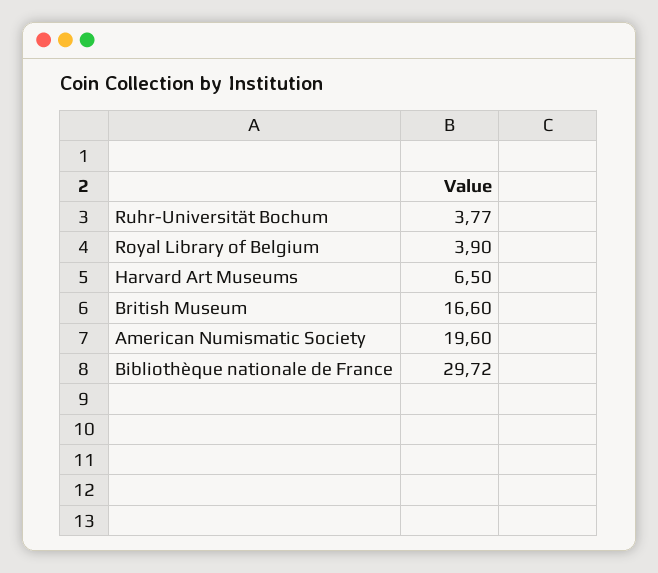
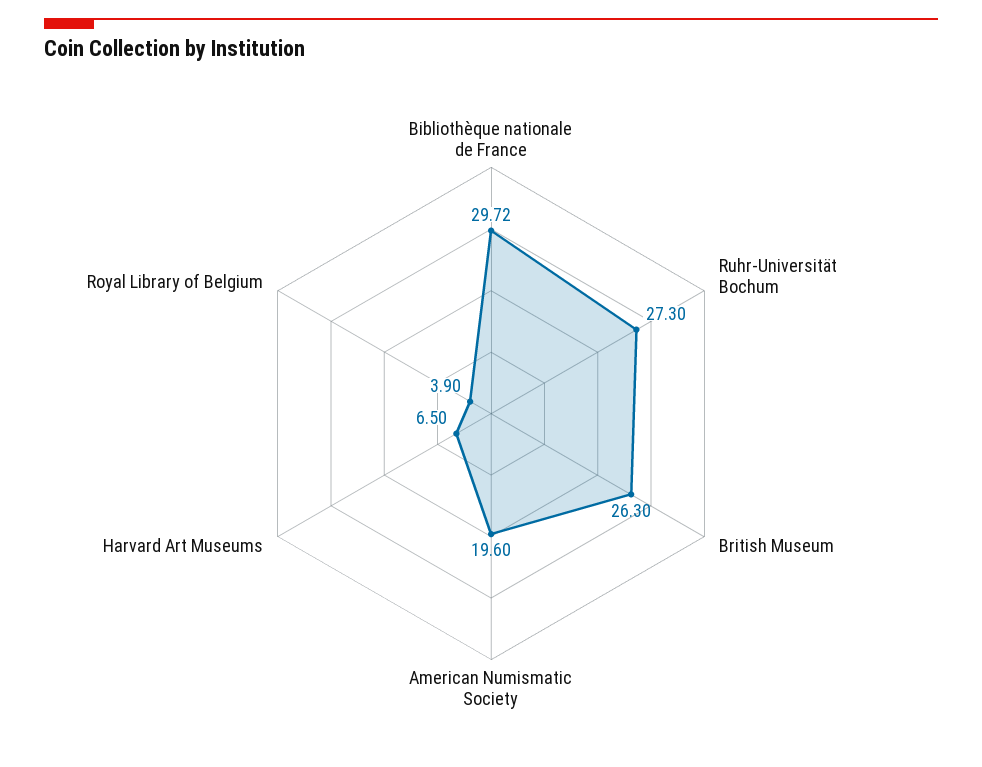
  {
-   "Ruhr-Universität Bochum": 3.77,
+   "Ruhr-Universität Bochum": 27.3,
    "Royal Library of Belgium": 3.9,
    "Harvard Art Museums": 6.5,
-   "British Museum": 16.6,
+   "British Museum": 26.3,
    "American Numismatic Society": 19.6,
    "Bibliothèque nationale de France": 29.72
  }

